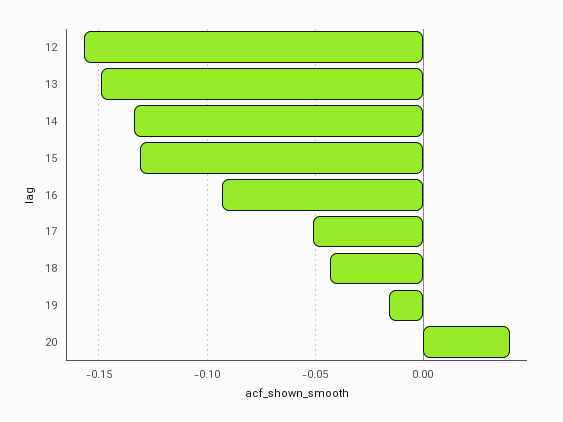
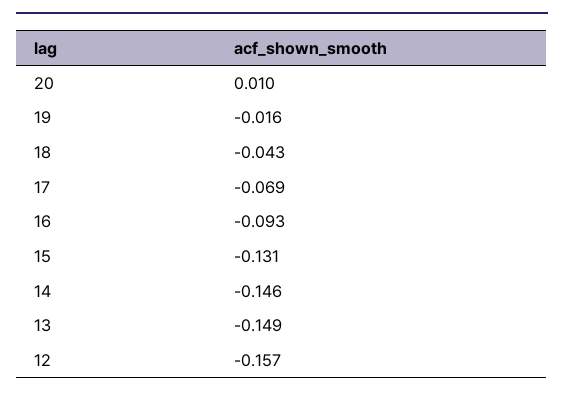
  {
    "12": -0.157,
    "13": -0.149,
-   "14": -0.135,
+   "14": -0.146,
    "15": -0.131,
    "16": -0.093,
-   "17": -0.05,
+   "17": -0.069,
    "18": -0.043,
    "19": -0.016,
-   "20": 0.04
+   "20": 0.01
  }

